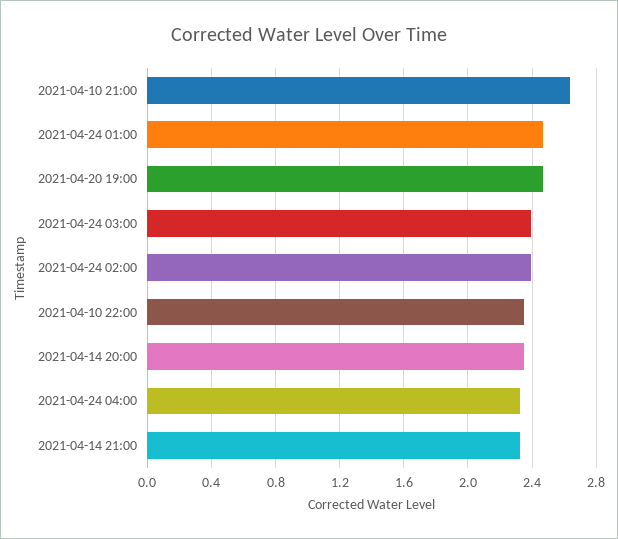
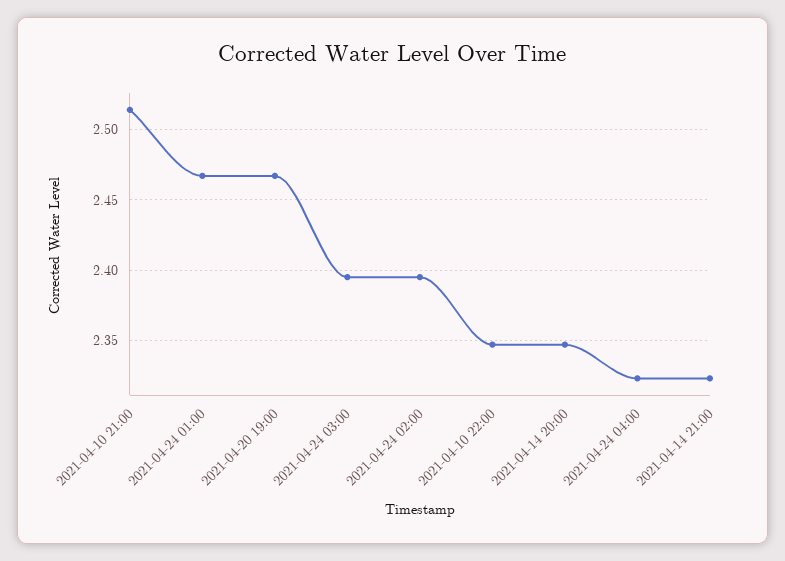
  {
-   "2021-04-10 21:00": 2.65,
+   "2021-04-10 21:00": 2.515,
    "2021-04-24 01:00": 2.465,
    "2021-04-20 19:00": 2.465,
    "2021-04-24 03:00": 2.395,
    "2021-04-24 02:00": 2.395,
    "2021-04-10 22:00": 2.345,
    "2021-04-14 20:00": 2.345,
    "2021-04-24 04:00": 2.325,
    "2021-04-14 21:00": 2.325
  }

